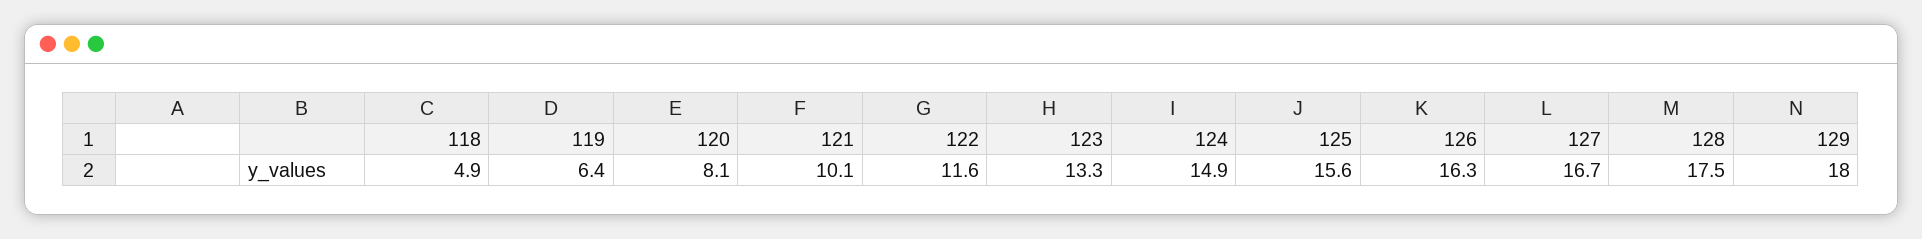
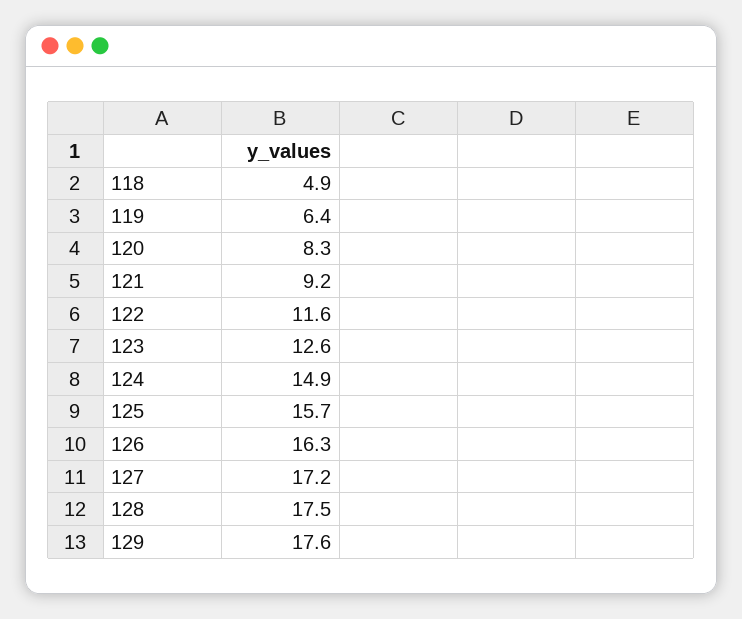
  {
    "118": 4.9,
    "119": 6.4,
-   "120": 8.1,
+   "120": 8.3,
-   "121": 10.1,
+   "121": 9.2,
    "122": 11.6,
-   "123": 13.3,
+   "123": 12.6,
    "124": 14.9,
-   "125": 15.6,
+   "125": 15.7,
    "126": 16.3,
-   "127": 16.7,
+   "127": 17.2,
    "128": 17.5,
-   "129": 18
+   "129": 17.6
  }

